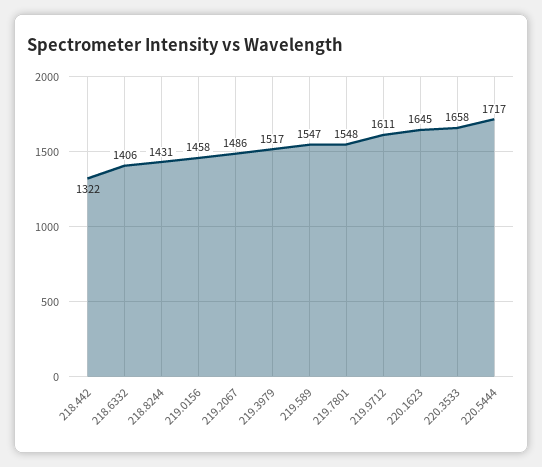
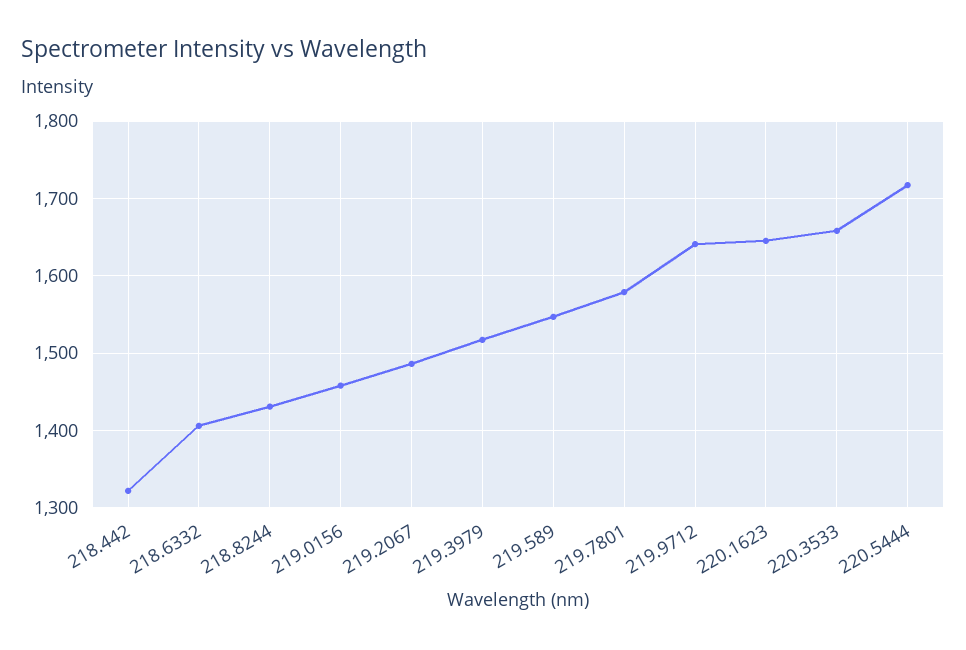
  {
    "218.442": 1322,
    "218.6332": 1406,
    "218.8244": 1431,
    "219.0156": 1458,
    "219.2067": 1486,
    "219.3979": 1517,
    "219.589": 1547,
-   "219.7801": 1548,
+   "219.7801": 1580,
-   "219.9712": 1611,
+   "219.9712": 1640,
    "220.1623": 1645,
    "220.3533": 1658,
    "220.5444": 1717
  }

